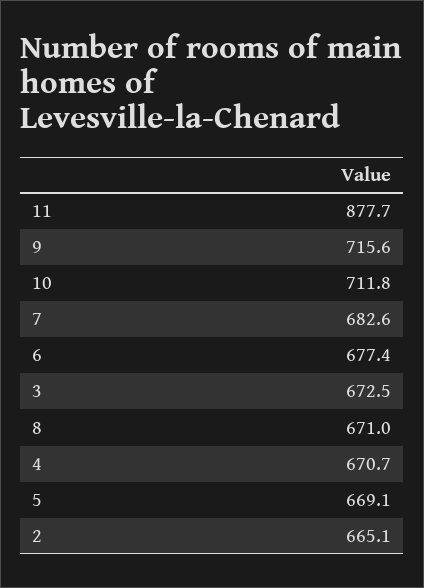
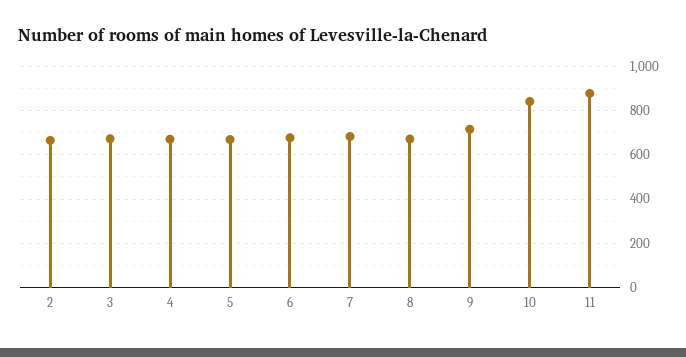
  {
    "11": 877.7,
    "9": 715.6,
-   "10": 711.8,
+   "10": 850,
    "7": 682.6,
    "6": 677.4,
    "3": 672.5,
    "8": 671,
    "4": 670.7,
    "5": 669.1,
    "2": 665.1
  }

